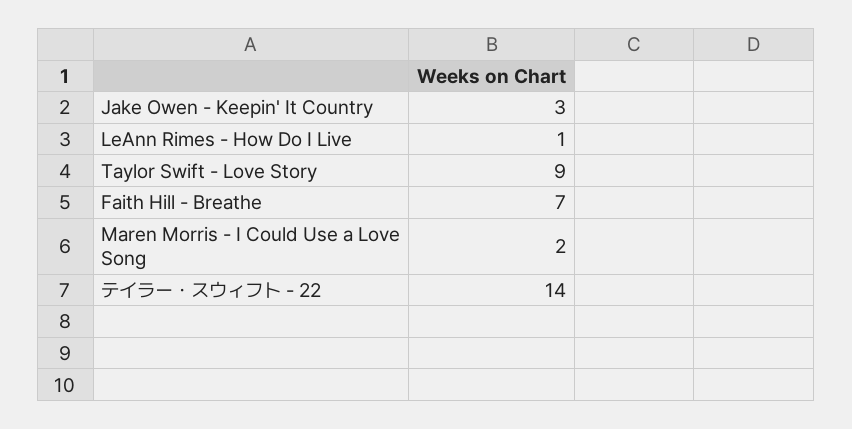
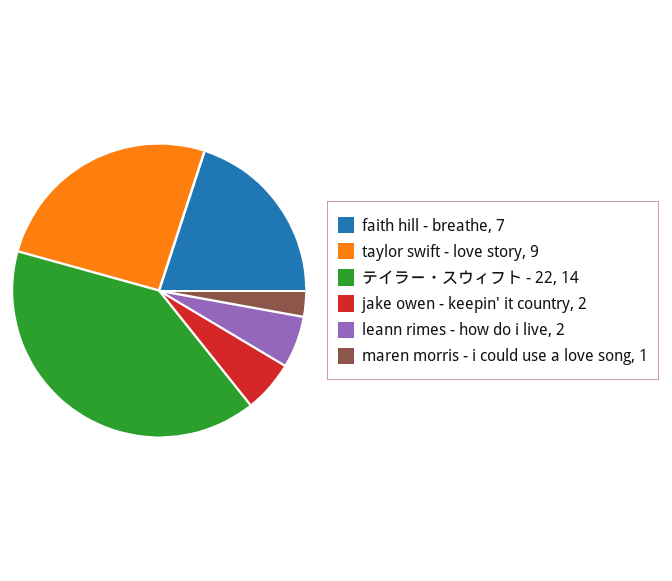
  {
-   "Jake Owen - Keepin' It Country": 3,
+   "Jake Owen - Keepin' It Country": 2,
-   "LeAnn Rimes - How Do I Live": 1,
+   "LeAnn Rimes - How Do I Live": 2,
    "Taylor Swift - Love Story": 9,
    "Faith Hill - Breathe": 7,
-   "Maren Morris - I Could Use a Love Song": 2,
+   "Maren Morris - I Could Use a Love Song": 1,
    "テイラー・スウィフト - 22": 14
  }

